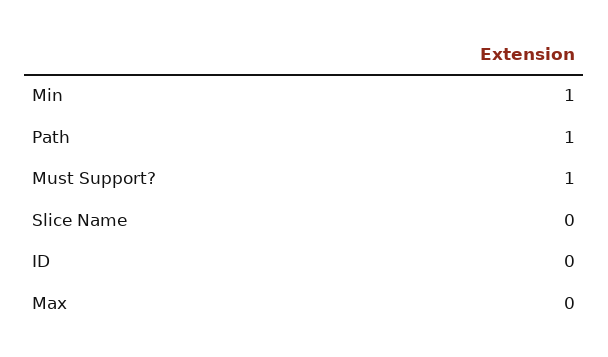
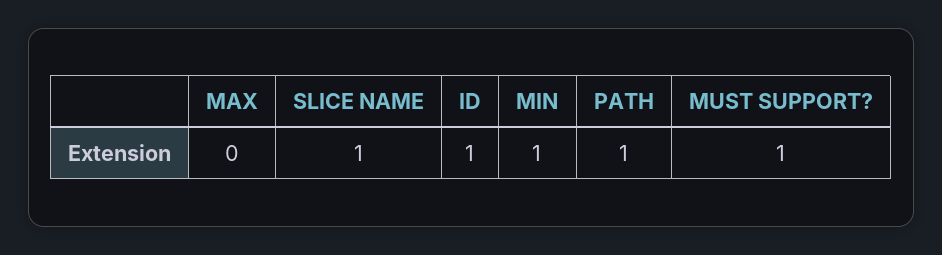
  {
    "Min": 1,
    "Path": 1,
    "Must Support?": 1,
-   "Slice Name": 0,
+   "Slice Name": 1,
-   "ID": 0,
+   "ID": 1,
    "Max": 0
  }

